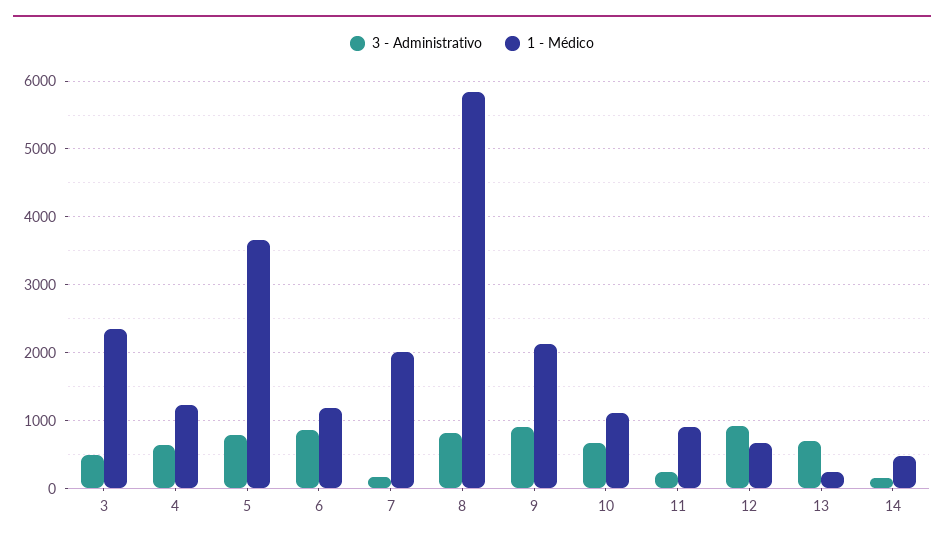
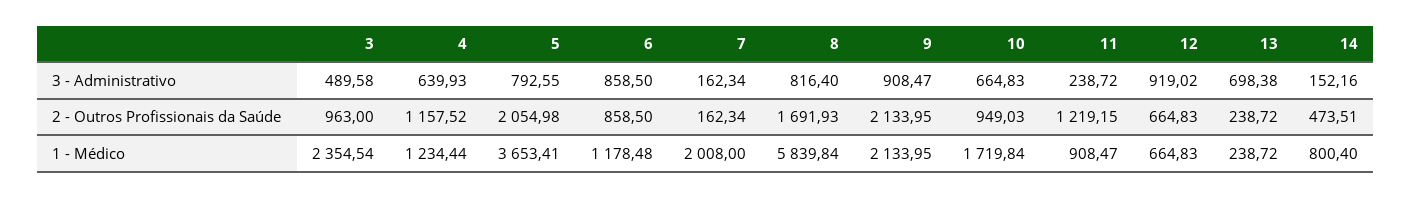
  {
    "3 - Administrativo": {
      "3": 489.58,
      "4": 639.93,
      "5": 792.55,
      "6": 858.5,
      "7": 162.34,
      "8": 816.4,
      "9": 908.47,
      "10": 664.83,
      "11": 238.72,
      "12": 919.02,
      "13": 698.38,
      "14": 152.16
    },
    "1 - Médico": {
      "3": 2354.54,
      "4": 1234.44,
      "5": 3653.41,
      "6": 1178.48,
      "7": 2008,
      "8": 5839.84,
      "9": 2133.95,
-     "10": 1100,
+     "10": 1719.84,
      "11": 908.47,
      "12": 664.83,
      "13": 238.72,
-     "14": 500
+     "14": 800.4
-   }
+   },
+   "2 - Outros Profissionais da Saúde": {
+     "3": 963,
+     "4": 1157.52,
+     "5": 2054.98,
+     "6": 858.5,
+     "7": 162.34,
+     "8": 1691.93,
+     "9": 2133.95,
+     "10": 949.03,
+     "11": 1219.15,
+     "12": 664.83,
+     "13": 238.72,
+     "14": 473.51
+   }
  }

